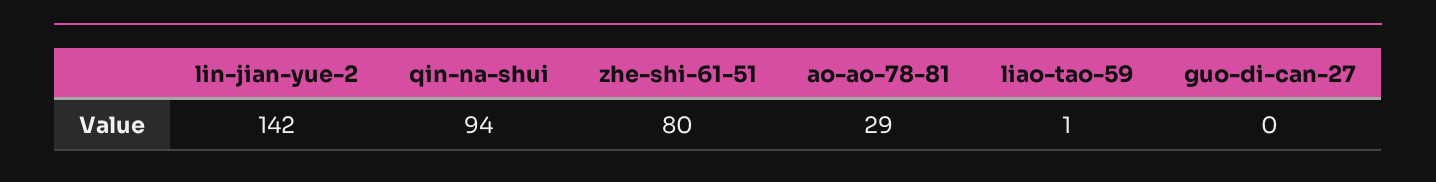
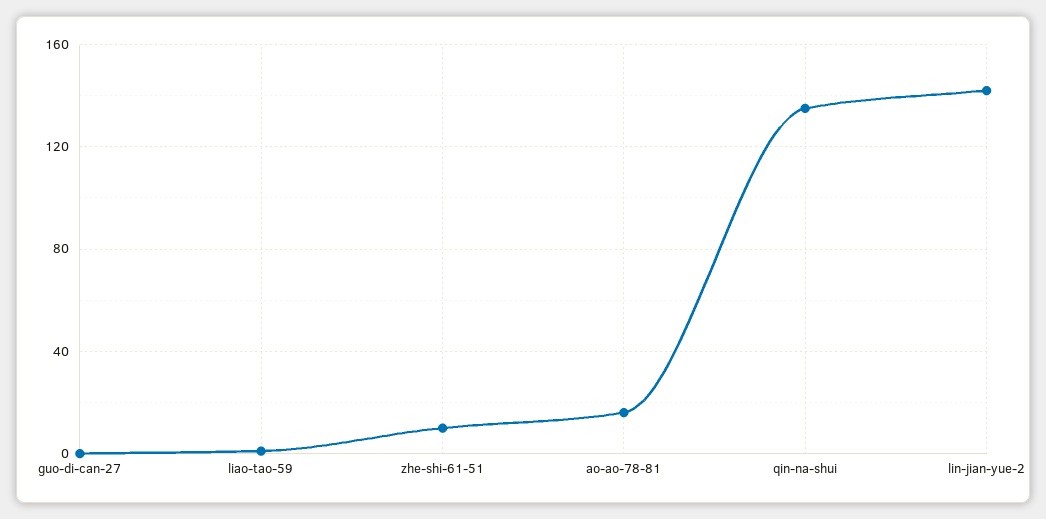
  {
    "lin-jian-yue-2": 142,
-   "qin-na-shui": 94,
+   "qin-na-shui": 135,
-   "zhe-shi-61-51": 80,
+   "zhe-shi-61-51": 10,
-   "ao-ao-78-81": 29,
+   "ao-ao-78-81": 15,
    "liao-tao-59": 1,
    "guo-di-can-27": 0
  }

